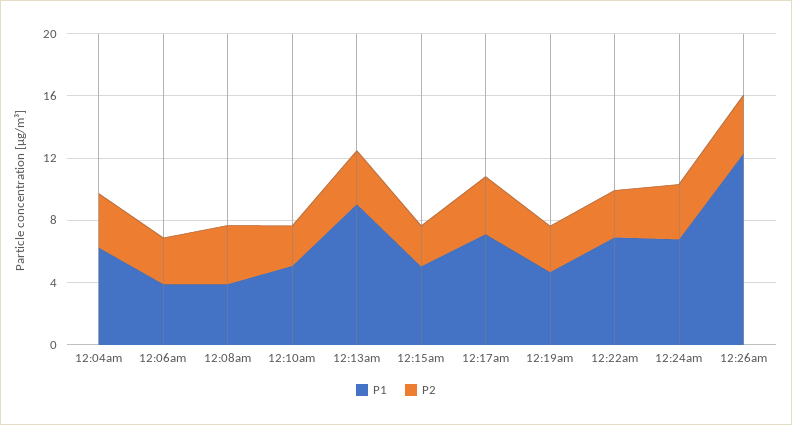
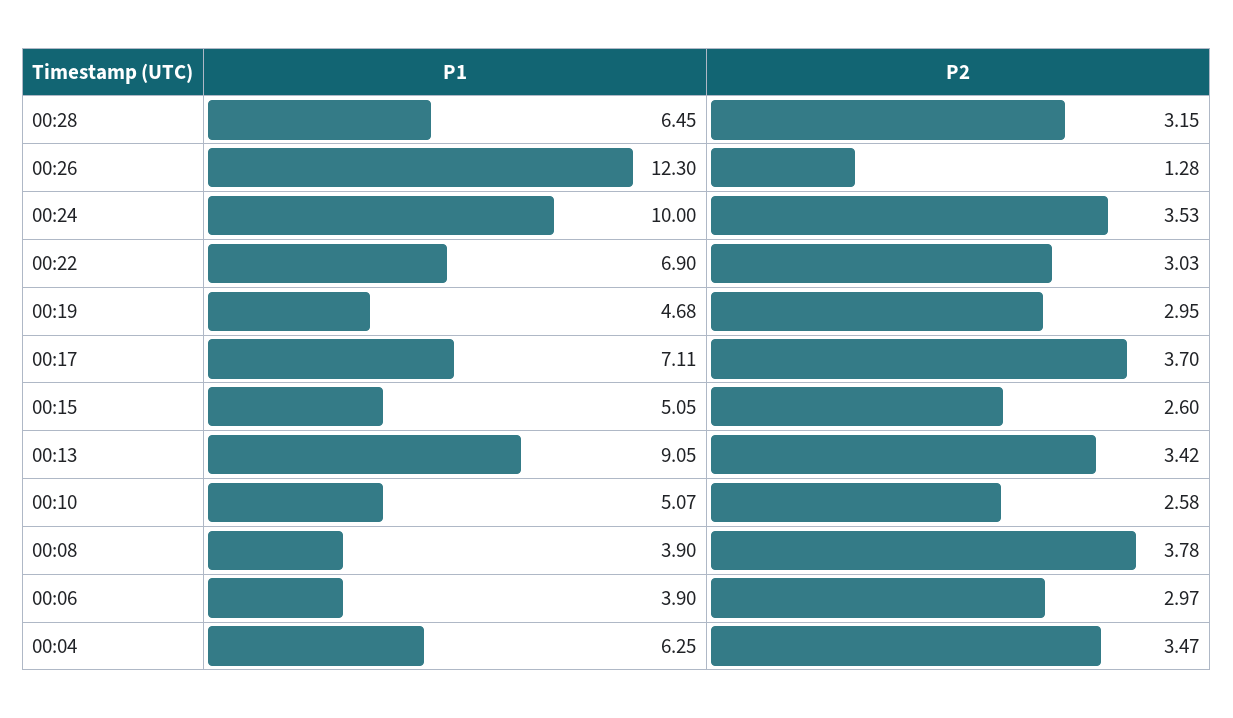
  {
    "P1": {
      "12:04am": 6.25,
      "12:06am": 3.9,
      "12:08am": 3.9,
      "12:10am": 5.07,
      "12:13am": 9.05,
      "12:15am": 5.05,
      "12:17am": 7.11,
      "12:19am": 4.68,
      "12:22am": 6.9,
-     "12:24am": 7,
+     "12:24am": 10,
-     "12:26am": 12.3
+     "12:26am": 12.3,
+     "00:28": 6.45
    },
    "P2": {
      "12:04am": 3.47,
      "12:06am": 2.97,
      "12:08am": 3.78,
      "12:10am": 2.58,
      "12:13am": 3.42,
      "12:15am": 2.6,
      "12:17am": 3.7,
      "12:19am": 2.95,
      "12:22am": 3.03,
      "12:24am": 3.53,
-     "12:26am": 4
+     "12:26am": 1.28,
+     "00:28": 3.15
    }
  }

